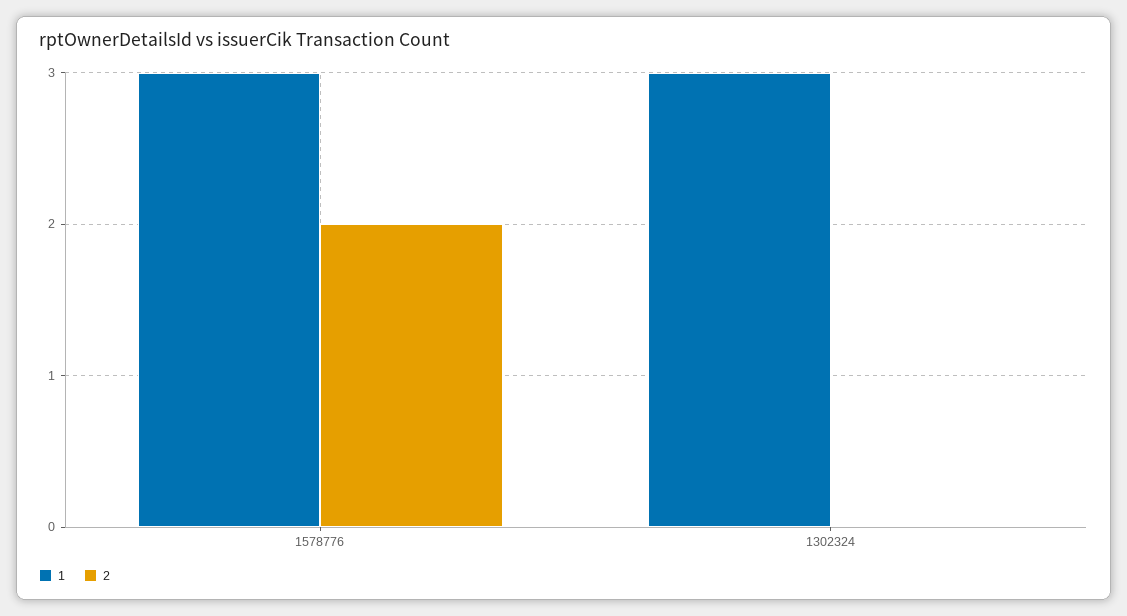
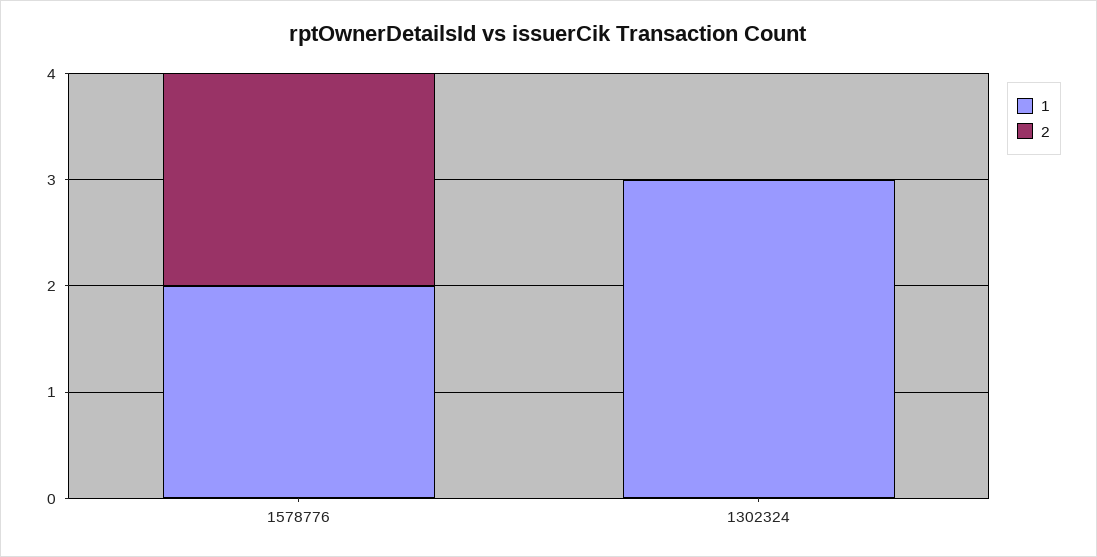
  {
    "1": {
-     "1578776": 3,
+     "1578776": 2,
      "1302324": 3
    },
    "2": {
      "1578776": 2,
      "1302324": 0
    }
  }

